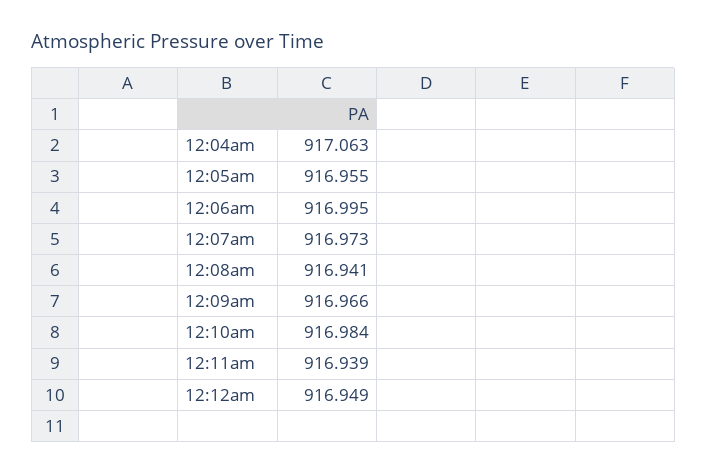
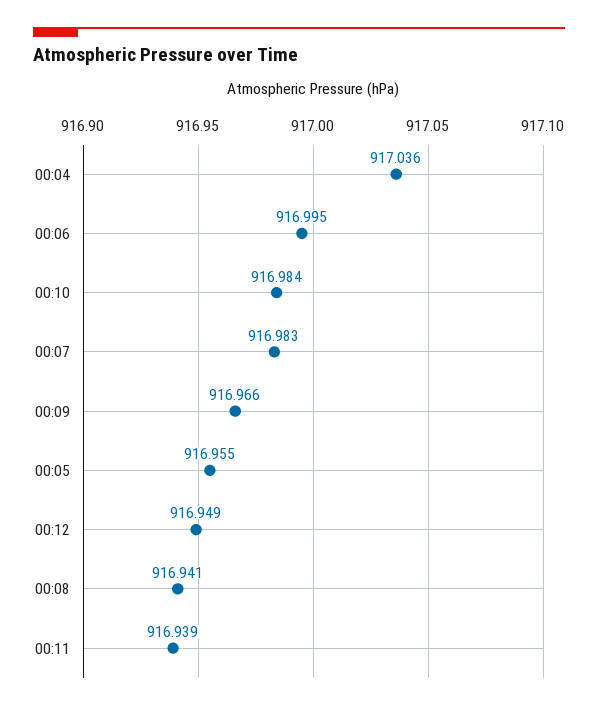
  {
-   "12:04am": 917.063,
+   "12:04am": 917.036,
    "12:05am": 916.955,
    "12:06am": 916.995,
-   "12:07am": 916.973,
+   "12:07am": 916.983,
    "12:08am": 916.941,
    "12:09am": 916.966,
    "12:10am": 916.984,
    "12:11am": 916.939,
    "12:12am": 916.949
  }

